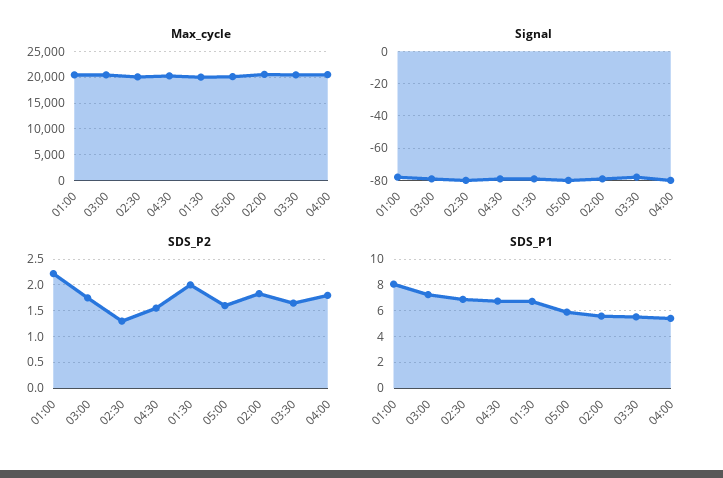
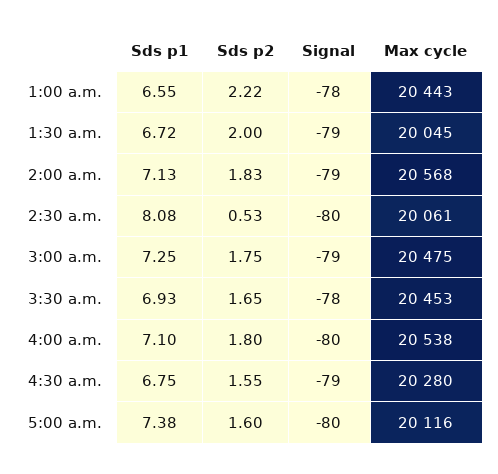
  {
    "Max_cycle": {
      "01:00": 20443,
      "03:00": 20475,
      "02:30": 20061,
      "04:30": 20280,
      "01:30": 20045,
      "05:00": 20116,
      "02:00": 20568,
      "03:30": 20453,
      "04:00": 20538
    },
    "Signal": {
      "01:00": -78,
      "03:00": -79,
      "02:30": -80,
      "04:30": -79,
      "01:30": -79,
      "05:00": -80,
      "02:00": -79,
      "03:30": -78,
      "04:00": -80
    },
    "SDS_P2": {
      "01:00": 2.22,
      "03:00": 1.75,
-     "02:30": 1.25,
+     "02:30": 0.53,
      "04:30": 1.55,
      "01:30": 2,
      "05:00": 1.6,
      "02:00": 1.83,
      "03:30": 1.65,
      "04:00": 1.8
    },
    "SDS_P1": {
-     "01:00": 8,
+     "01:00": 6.55,
      "03:00": 7.25,
-     "02:30": 7,
+     "02:30": 8.08,
      "04:30": 6.75,
      "01:30": 6.72,
-     "05:00": 6,
+     "05:00": 7.38,
-     "02:00": 5.5,
+     "02:00": 7.13,
-     "03:30": 5.5,
+     "03:30": 6.93,
-     "04:00": 5.5
+     "04:00": 7.1
    }
  }

